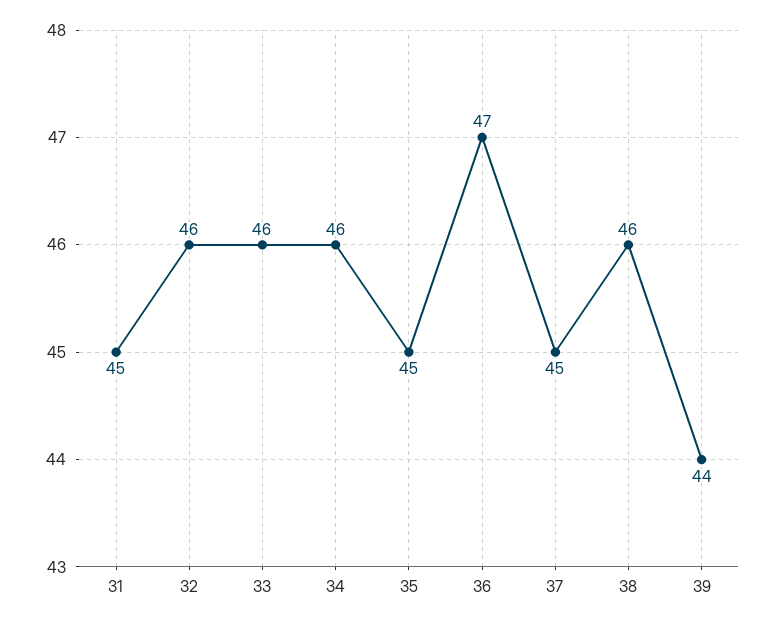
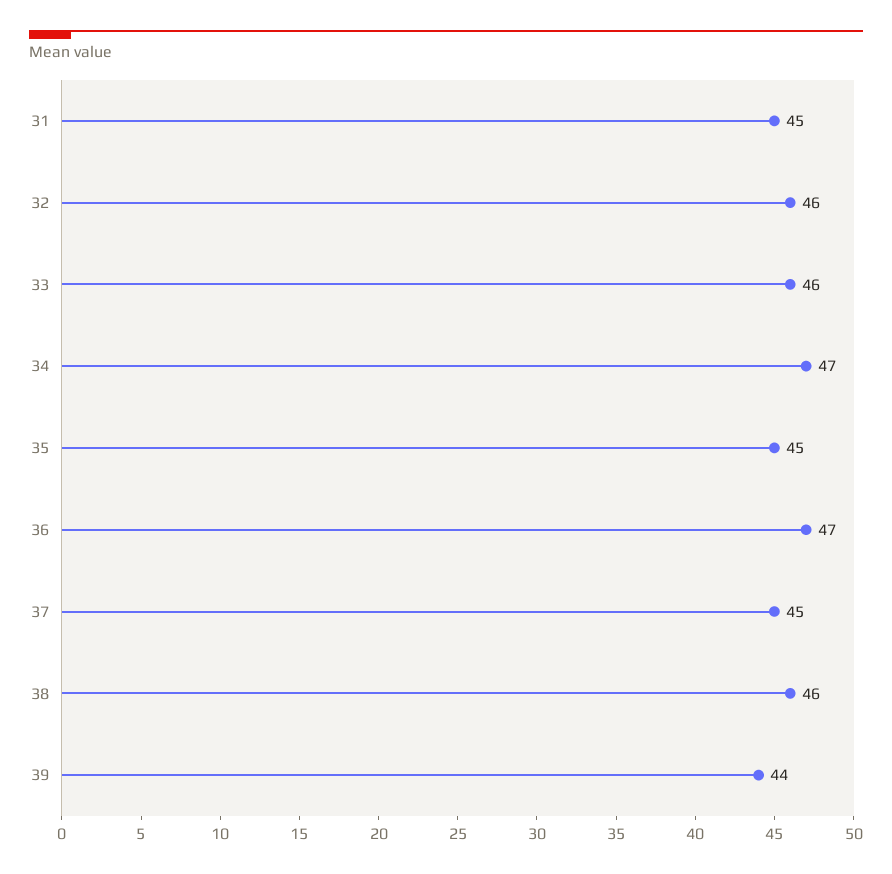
  {
    "31": 45,
    "32": 46,
    "33": 46,
-   "34": 46,
+   "34": 47,
    "35": 45,
    "36": 47,
    "37": 45,
    "38": 46,
    "39": 44
  }

